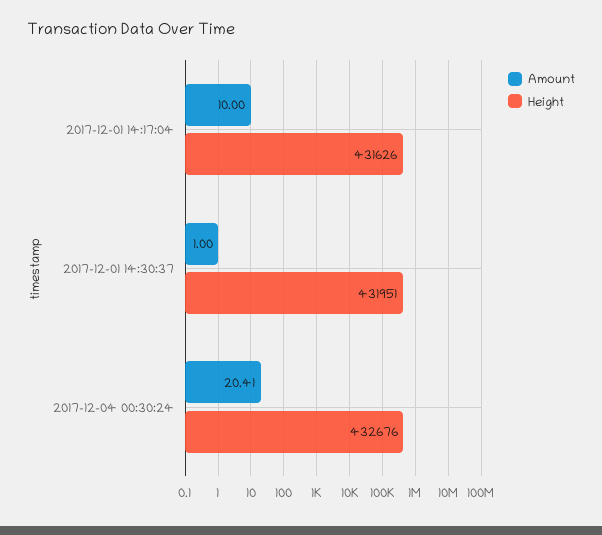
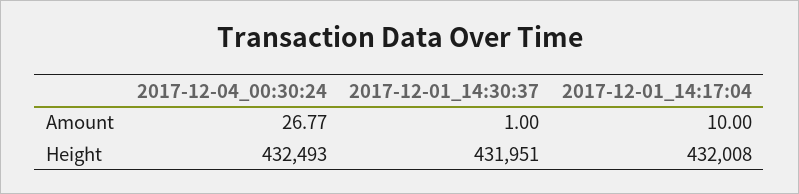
  {
    "Amount": {
      "2017-12-01 14:17:04": 10,
      "2017-12-01 14:30:37": 1,
-     "2017-12-04 00:30:24": 20.41
+     "2017-12-04 00:30:24": 26.77
    },
    "Height": {
-     "2017-12-01 14:17:04": 431626,
+     "2017-12-01 14:17:04": 432008,
      "2017-12-01 14:30:37": 431951,
-     "2017-12-04 00:30:24": 432676
+     "2017-12-04 00:30:24": 432493
    }
  }

